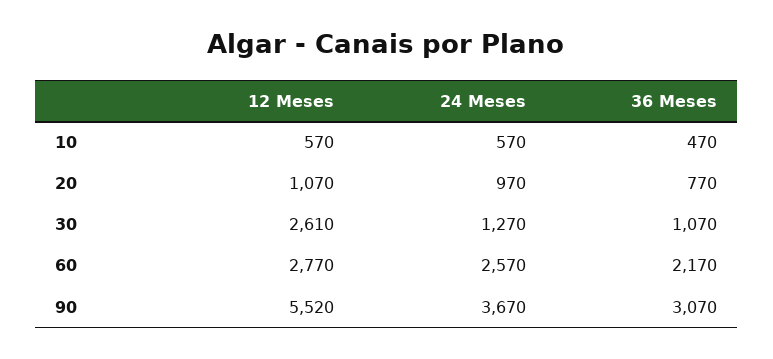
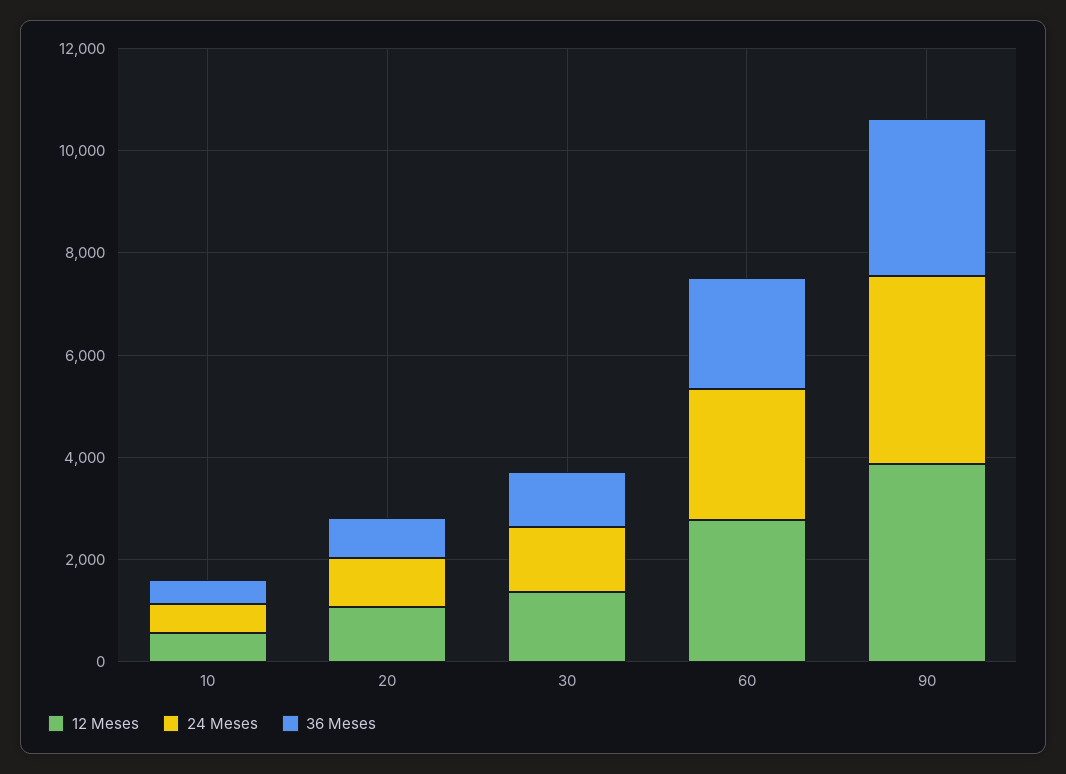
  {
    "12 Meses": {
      "10": 570,
      "20": 1070,
-     "30": 2610,
+     "30": 1500,
      "60": 2770,
-     "90": 5520
+     "90": 4000
    },
    "24 Meses": {
      "10": 570,
      "20": 970,
      "30": 1270,
      "60": 2570,
      "90": 3670
    },
    "36 Meses": {
      "10": 470,
      "20": 770,
      "30": 1070,
      "60": 2170,
      "90": 3070
    }
  }

